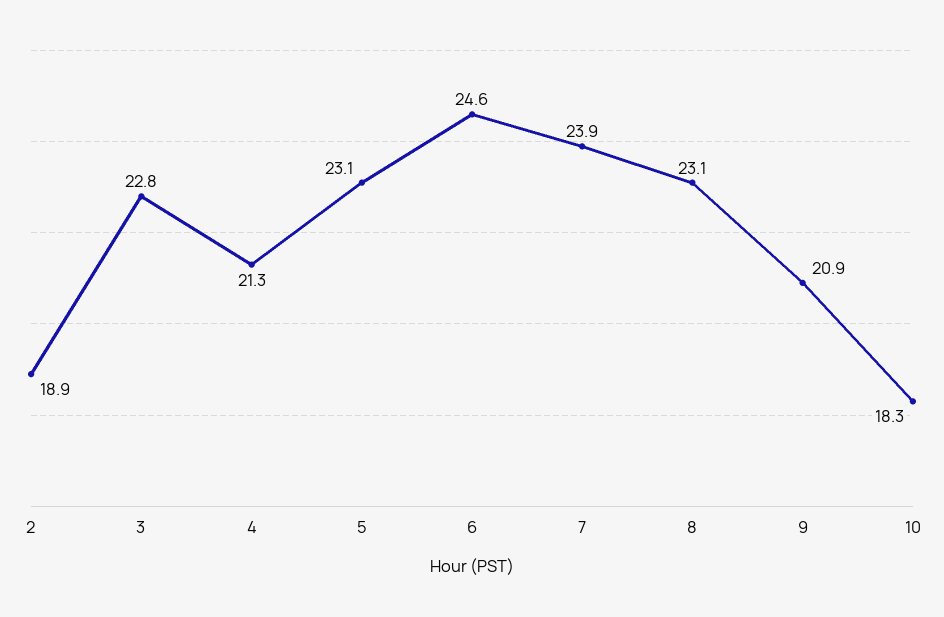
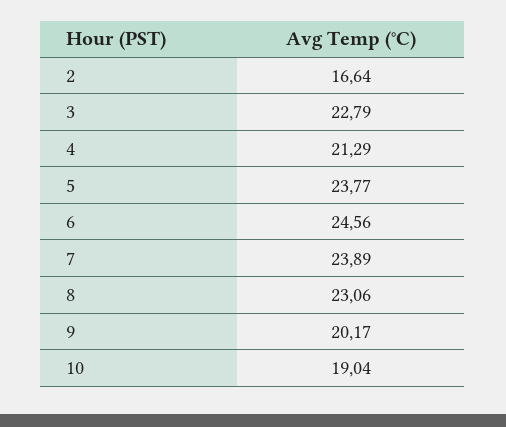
  {
-   "2": 18.9,
+   "2": 16.64,
    "3": 22.79,
    "4": 21.29,
-   "5": 23.1,
+   "5": 23.77,
    "6": 24.56,
    "7": 23.89,
    "8": 23.06,
-   "9": 20.9,
+   "9": 20.17,
-   "10": 18.3
+   "10": 19.04
  }

